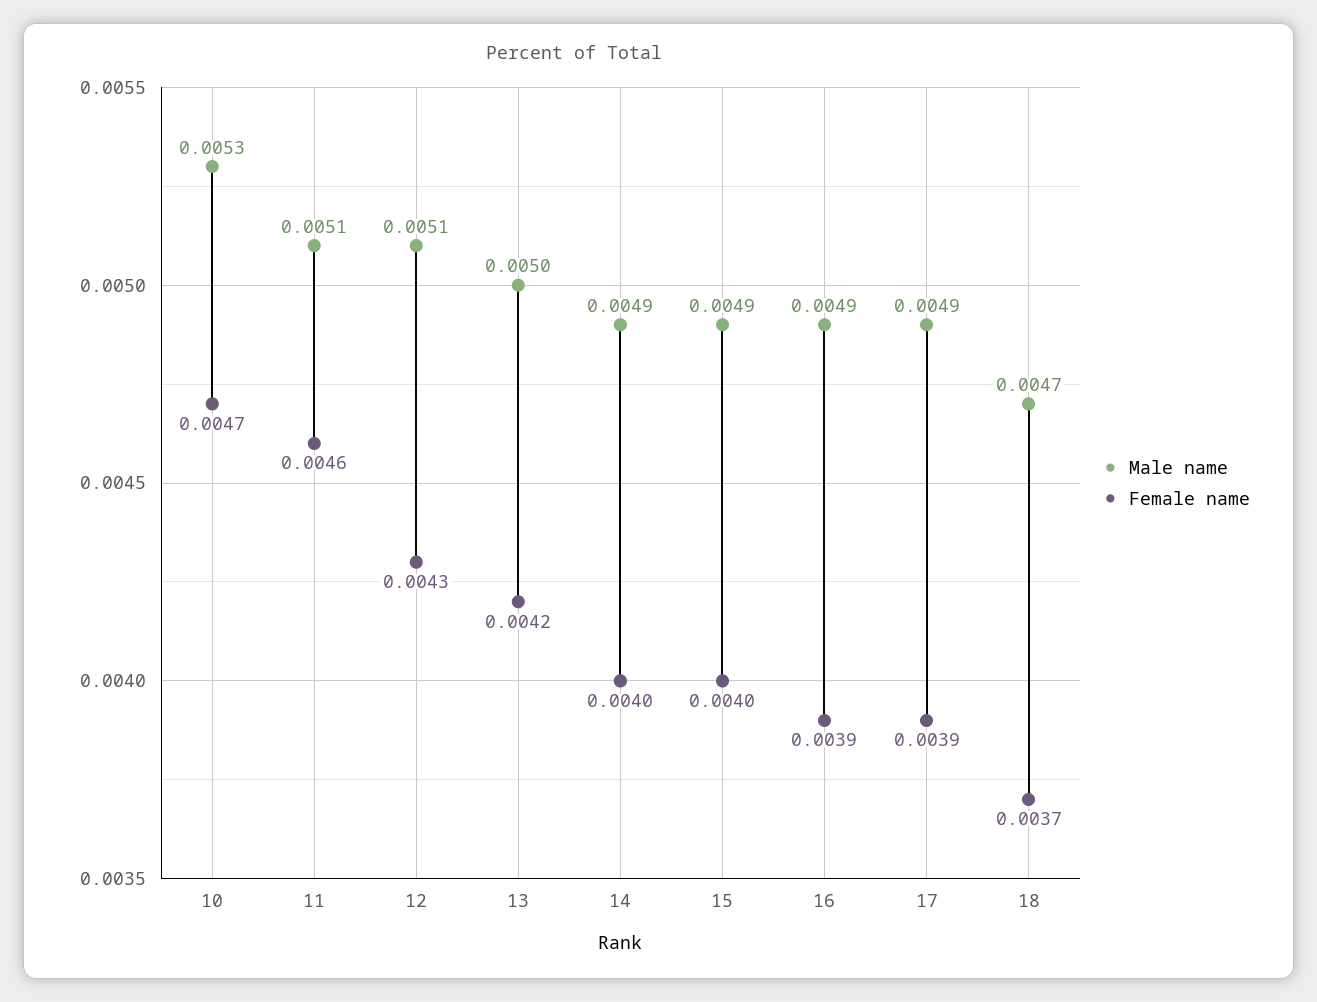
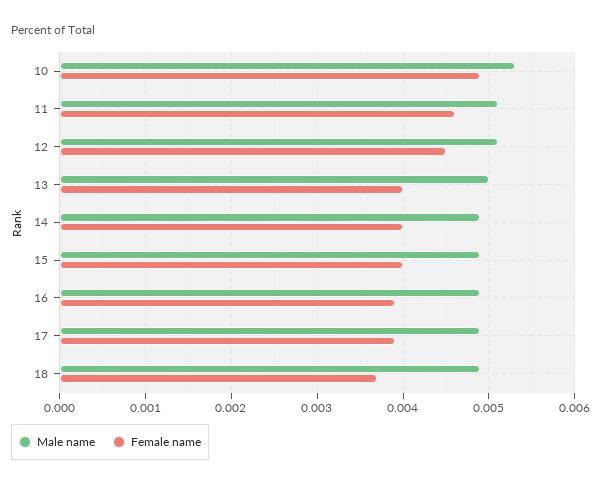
  {
    "Male name": {
      "10": 0.0053,
      "11": 0.0051,
      "12": 0.0051,
      "13": 0.005,
      "14": 0.0049,
      "15": 0.0049,
      "16": 0.0049,
      "17": 0.0049,
-     "18": 0.0047
+     "18": 0.0049
    },
    "Female name": {
-     "10": 0.0047,
+     "10": 0.0049,
      "11": 0.0046,
-     "12": 0.0043,
+     "12": 0.0045,
-     "13": 0.0042,
+     "13": 0.004,
      "14": 0.004,
      "15": 0.004,
      "16": 0.0039,
      "17": 0.0039,
      "18": 0.0037
    }
  }

